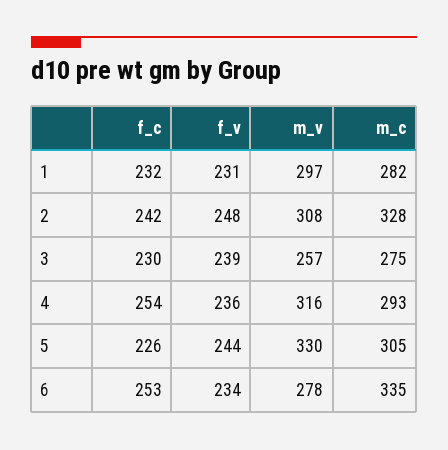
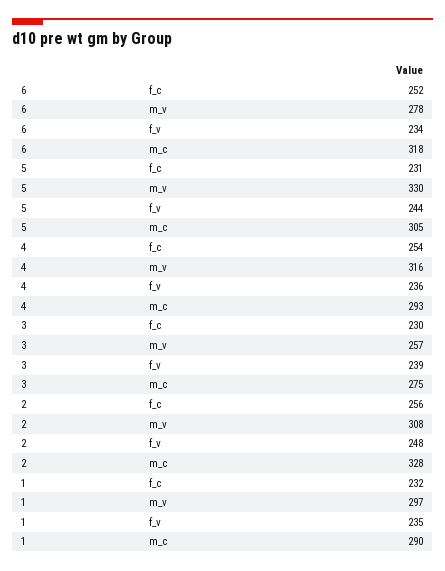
  {
    "f_c": {
      "1": 232,
-     "2": 242,
+     "2": 256,
      "3": 230,
      "4": 254,
-     "5": 226,
+     "5": 231,
-     "6": 253
+     "6": 252
    },
    "f_v": {
-     "1": 231,
+     "1": 235,
      "2": 248,
      "3": 239,
      "4": 236,
      "5": 244,
      "6": 234
    },
    "m_v": {
      "1": 297,
      "2": 308,
      "3": 257,
      "4": 316,
      "5": 330,
      "6": 278
    },
    "m_c": {
-     "1": 282,
+     "1": 290,
      "2": 328,
      "3": 275,
      "4": 293,
      "5": 305,
-     "6": 335
+     "6": 318
    }
  }

